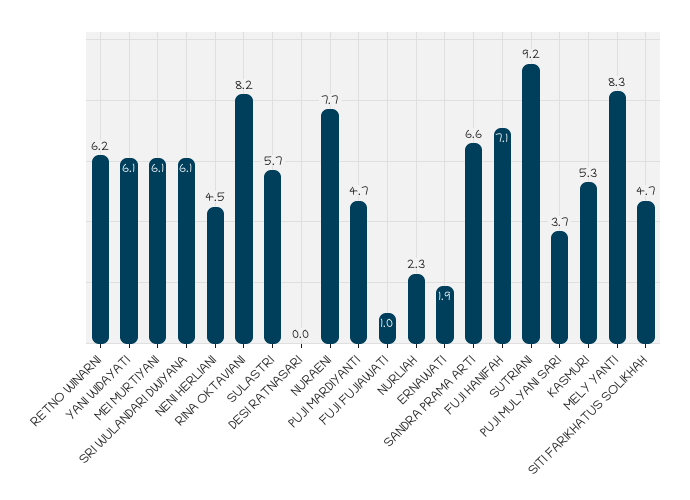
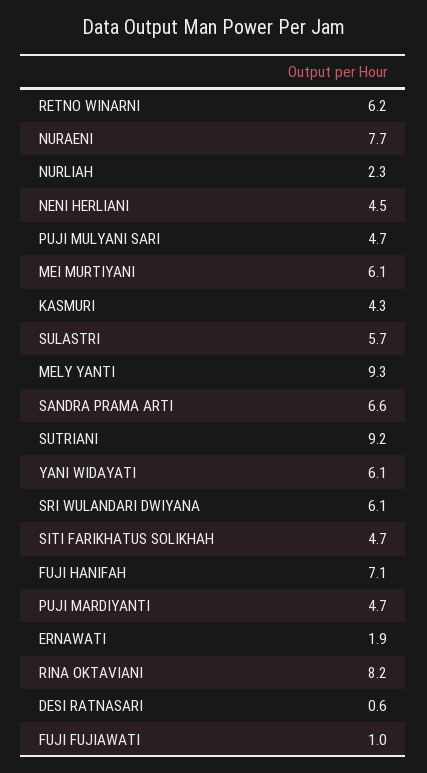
  {
    "RETNO WINARNI": 6.2,
    "YANI WIDAYATI": 6.1,
    "MEI MURTIYANI": 6.1,
    "SRI WULANDARI DWIYANA": 6.1,
    "NENI HERLIANI": 4.5,
    "RINA OKTAVIANI": 8.2,
    "SULASTRI": 5.7,
-   "DESI RATNASARI": 0,
+   "DESI RATNASARI": 0.6,
    "NURAENI": 7.7,
    "PUJI MARDIYANTI": 4.7,
    "FUJI FUJIAWATI": 1,
    "NURLIAH": 2.3,
    "ERNAWATI": 1.9,
    "SANDRA PRAMA ARTI": 6.6,
    "FUJI HANIFAH": 7.1,
    "SUTRIANI": 9.2,
-   "PUJI MULYANI SARI": 3.7,
+   "PUJI MULYANI SARI": 4.7,
-   "KASMURI": 5.3,
+   "KASMURI": 4.3,
-   "MELY YANTI": 8.3,
+   "MELY YANTI": 9.3,
    "SITI FARIKHATUS SOLIKHAH": 4.7
  }

